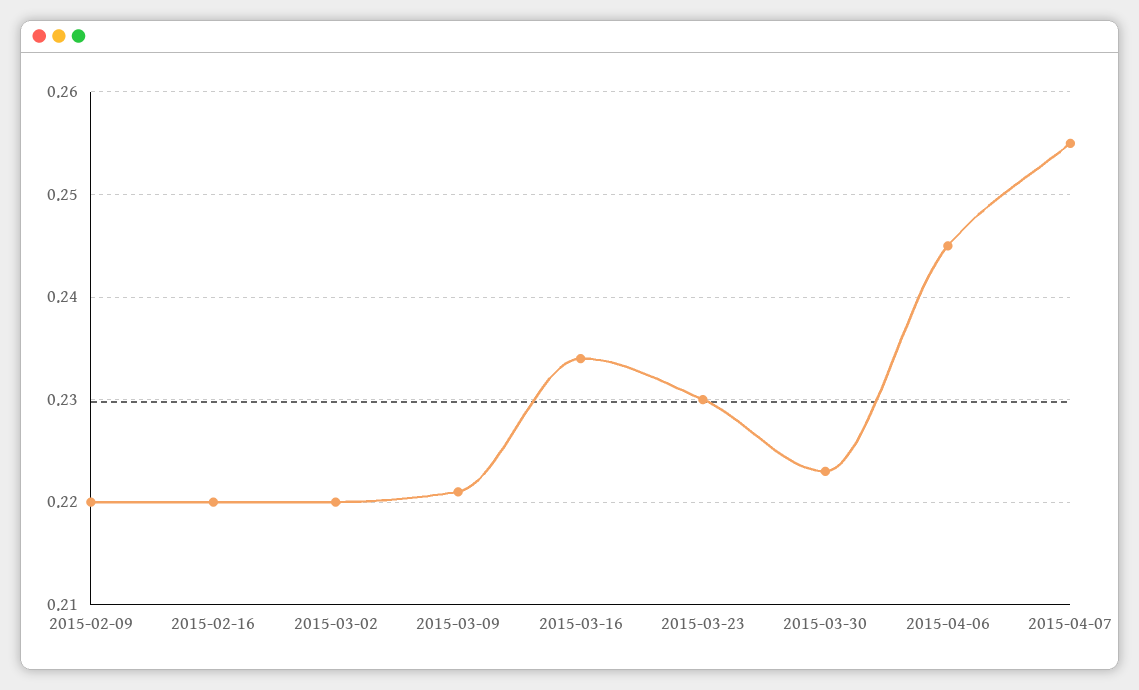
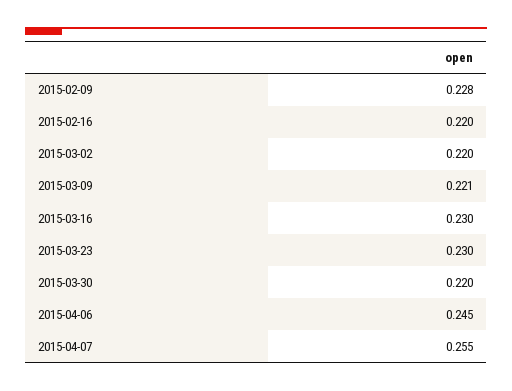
  {
-   "2015-02-09": 0.22,
+   "2015-02-09": 0.228,
    "2015-02-16": 0.22,
    "2015-03-02": 0.22,
    "2015-03-09": 0.221,
-   "2015-03-16": 0.234,
+   "2015-03-16": 0.23,
    "2015-03-23": 0.23,
-   "2015-03-30": 0.223,
+   "2015-03-30": 0.22,
    "2015-04-06": 0.245,
    "2015-04-07": 0.255
  }

